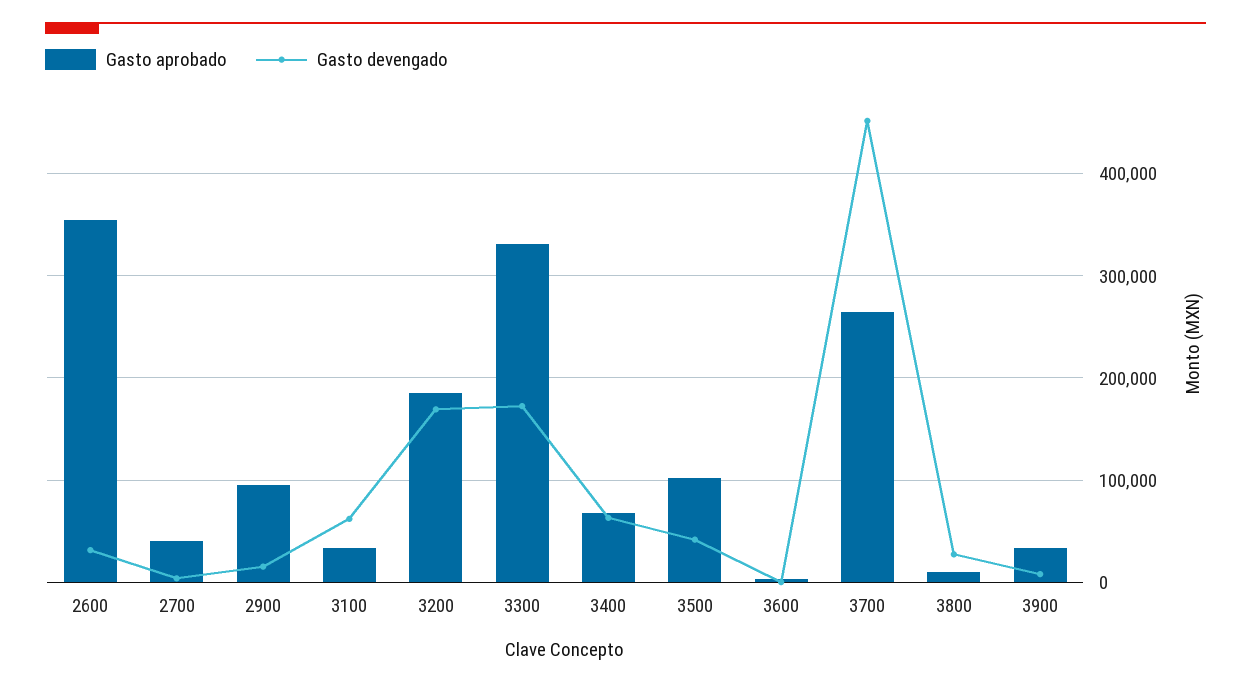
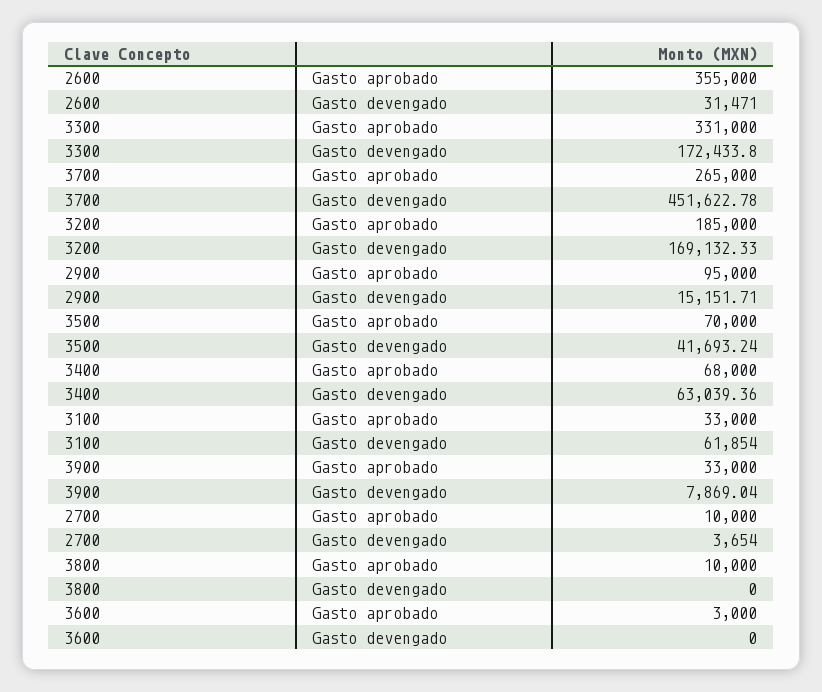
  {
    "Gasto aprobado": {
      "2600": 355000,
-     "2700": 40000,
+     "2700": 10000,
      "2900": 95000,
      "3100": 33000,
      "3200": 185000,
      "3300": 331000,
      "3400": 68000,
-     "3500": 100000,
+     "3500": 70000,
      "3600": 3000,
      "3700": 265000,
      "3800": 10000,
      "3900": 33000
    },
    "Gasto devengado": {
      "2600": 31471,
      "2700": 3654,
      "2900": 15151.71,
      "3100": 61854,
      "3200": 169132.33,
      "3300": 172433.8,
      "3400": 63039.36,
      "3500": 41693.24,
      "3600": 0,
      "3700": 451622.78,
-     "3800": 30000,
+     "3800": 0,
      "3900": 7869.04
    }
  }

